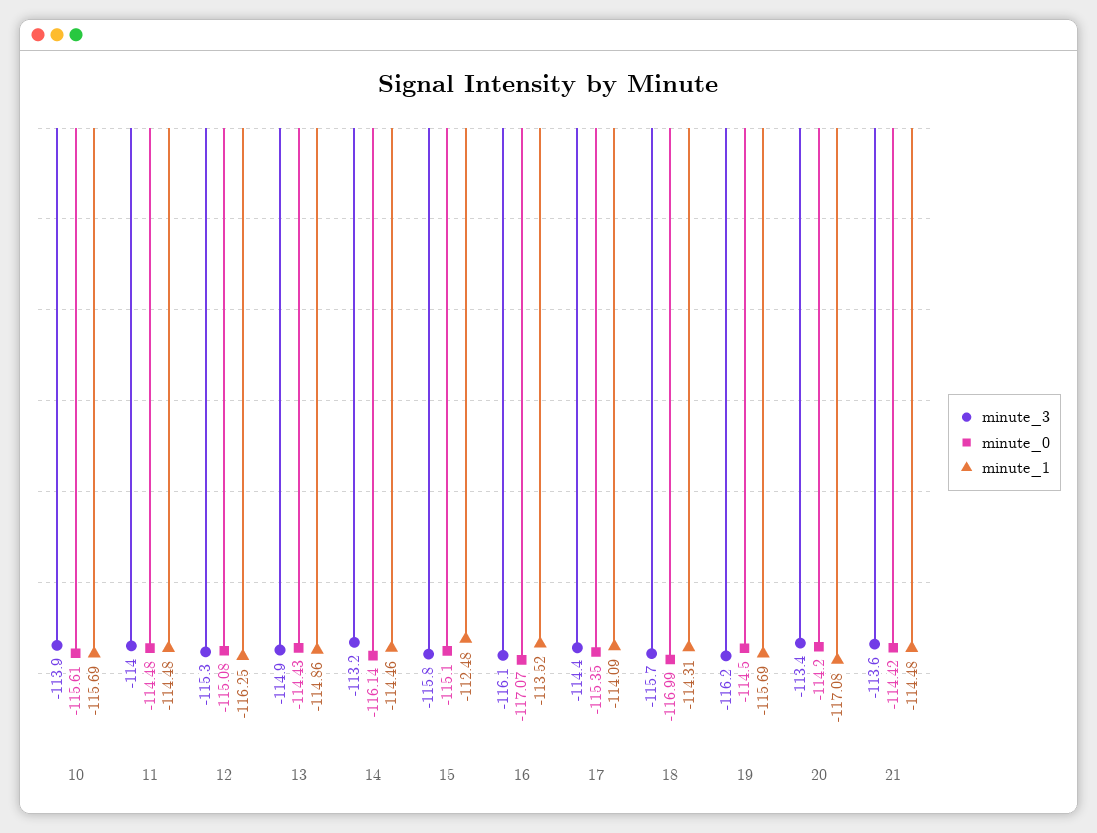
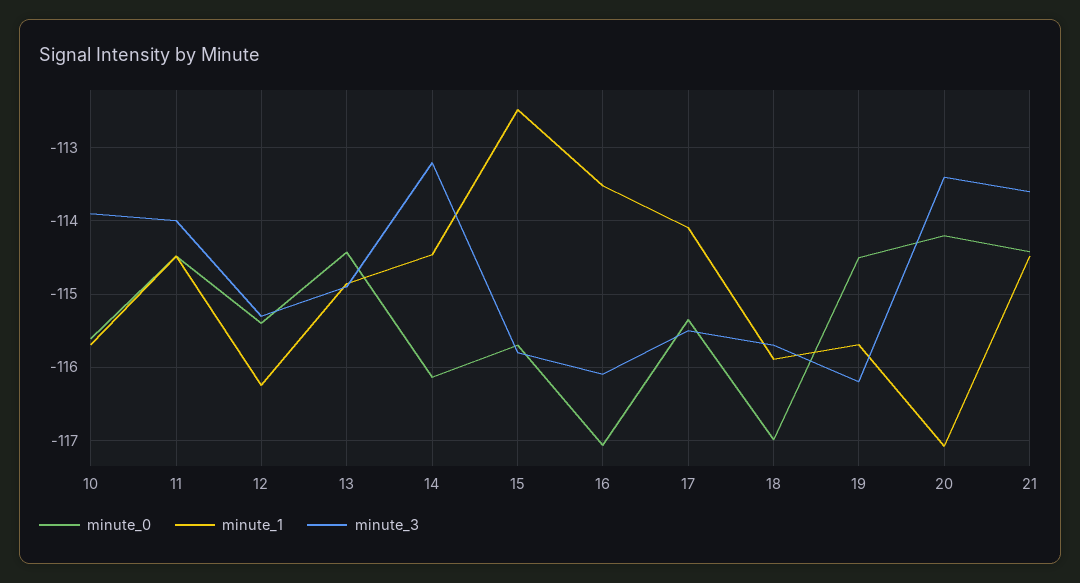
  {
    "minute_3": {
      "10": -113.9,
      "11": -114,
      "12": -115.3,
      "13": -114.9,
      "14": -113.2,
      "15": -115.8,
      "16": -116.1,
-     "17": -114.4,
+     "17": -115.5,
      "18": -115.7,
      "19": -116.2,
      "20": -113.4,
      "21": -113.6
    },
    "minute_0": {
      "10": -115.61,
      "11": -114.48,
-     "12": -115.08,
+     "12": -115.4,
      "13": -114.43,
      "14": -116.14,
-     "15": -115.1,
+     "15": -115.7,
      "16": -117.07,
      "17": -115.35,
      "18": -116.99,
      "19": -114.5,
      "20": -114.2,
      "21": -114.42
    },
    "minute_1": {
      "10": -115.69,
      "11": -114.48,
      "12": -116.25,
      "13": -114.86,
      "14": -114.46,
      "15": -112.48,
      "16": -113.52,
      "17": -114.09,
-     "18": -114.31,
+     "18": -115.9,
      "19": -115.69,
      "20": -117.08,
      "21": -114.48
    }
  }

